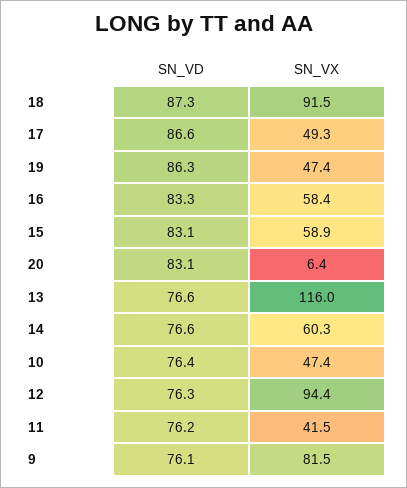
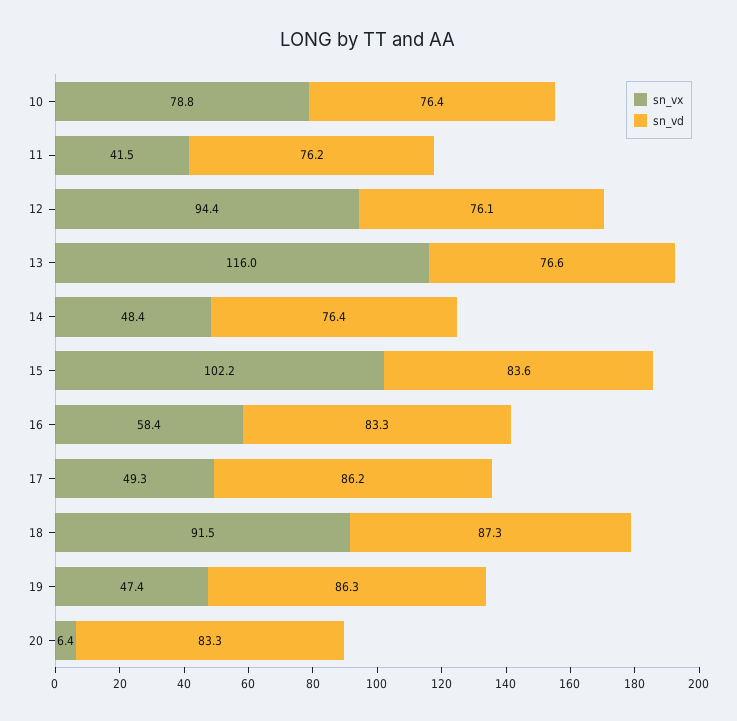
  {
    "SN_VD": {
      "18": 87.3,
-     "17": 86.6,
+     "17": 86.2,
      "19": 86.3,
      "16": 83.3,
-     "15": 83.1,
+     "15": 83.6,
-     "20": 83.1,
+     "20": 83.3,
      "13": 76.6,
-     "14": 76.6,
+     "14": 76.4,
      "10": 76.4,
-     "12": 76.3,
+     "12": 76.1,
-     "11": 76.2,
+     "11": 76.2
-     "9": 76.1
    },
    "SN_VX": {
      "18": 91.5,
      "17": 49.3,
      "19": 47.4,
      "16": 58.4,
-     "15": 58.9,
+     "15": 102.2,
      "20": 6.4,
      "13": 116,
-     "14": 60.3,
+     "14": 48.4,
-     "10": 47.4,
+     "10": 78.8,
      "12": 94.4,
-     "11": 41.5,
+     "11": 41.5
-     "9": 81.5
    }
  }

